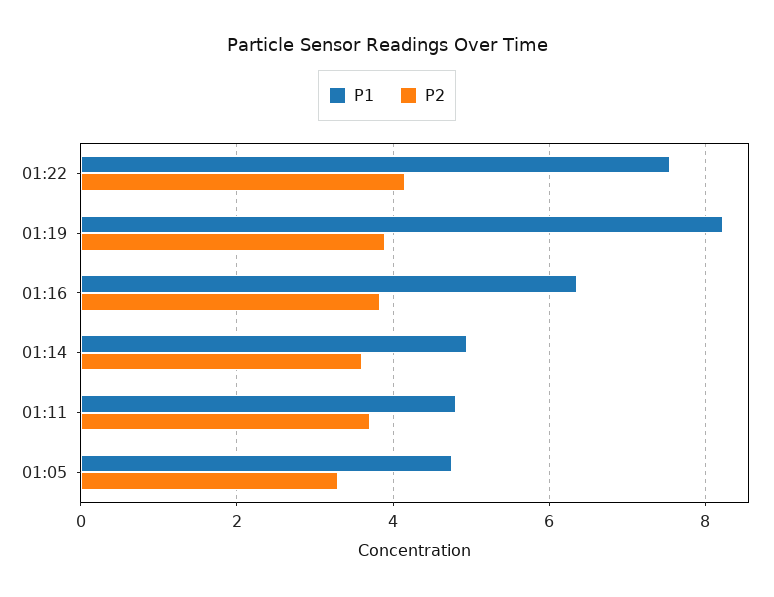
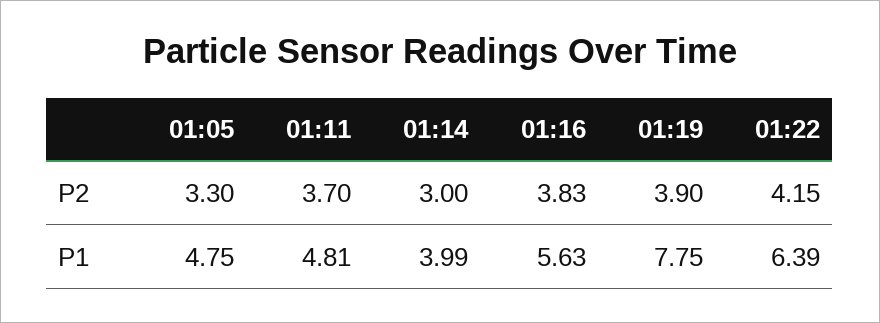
  {
    "P1": {
-     "01:22": 7.6,
+     "01:22": 6.39,
-     "01:19": 8.2,
+     "01:19": 7.75,
-     "01:16": 6.4,
+     "01:16": 5.63,
-     "01:14": 5,
+     "01:14": 3.99,
      "01:11": 4.81,
      "01:05": 4.75
    },
    "P2": {
      "01:22": 4.15,
      "01:19": 3.9,
      "01:16": 3.83,
-     "01:14": 3.6,
+     "01:14": 3,
      "01:11": 3.7,
      "01:05": 3.3
    }
  }

